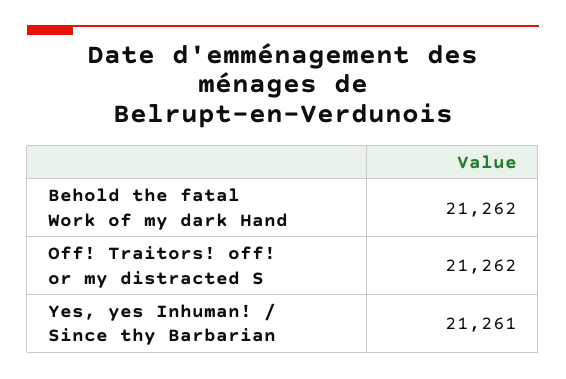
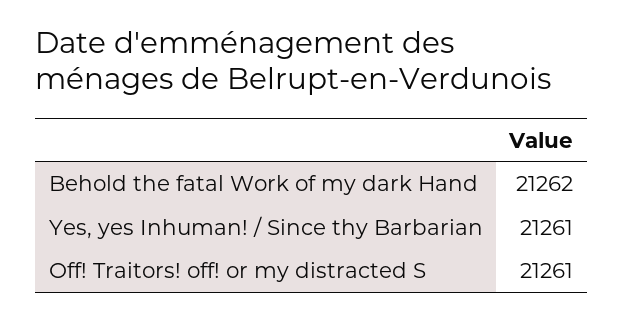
  {
    "Behold the fatal Work of my dark Hand": 21262,
-   "Off! Traitors! off! or my distracted S": 21262,
+   "Off! Traitors! off! or my distracted S": 21261,
    "Yes, yes Inhuman! / Since thy Barbarian": 21261
  }

